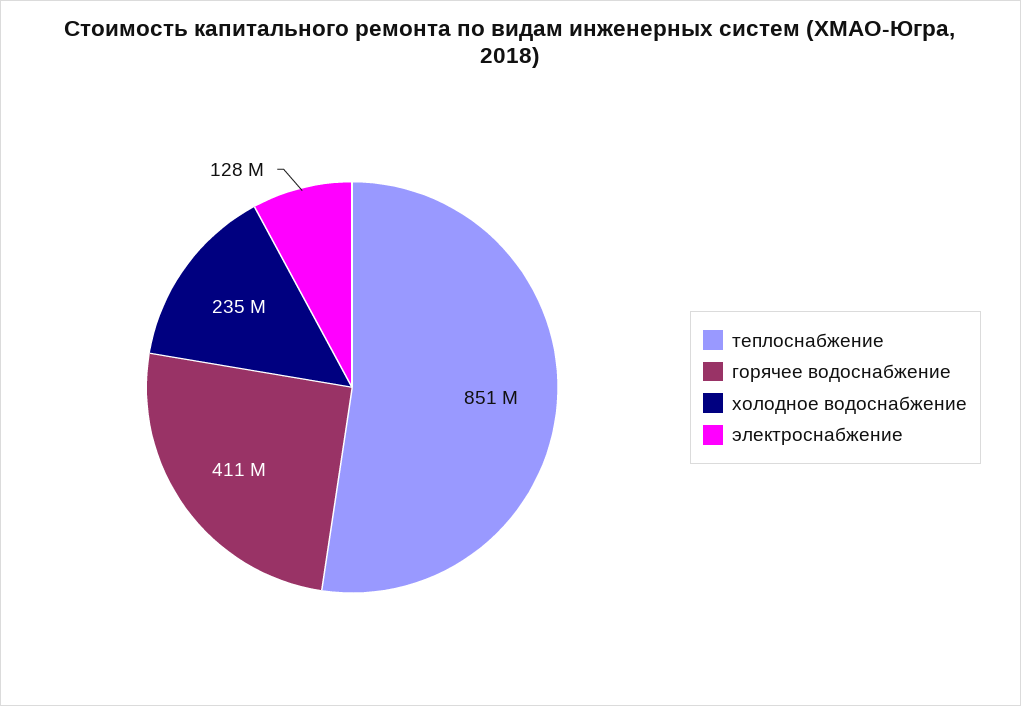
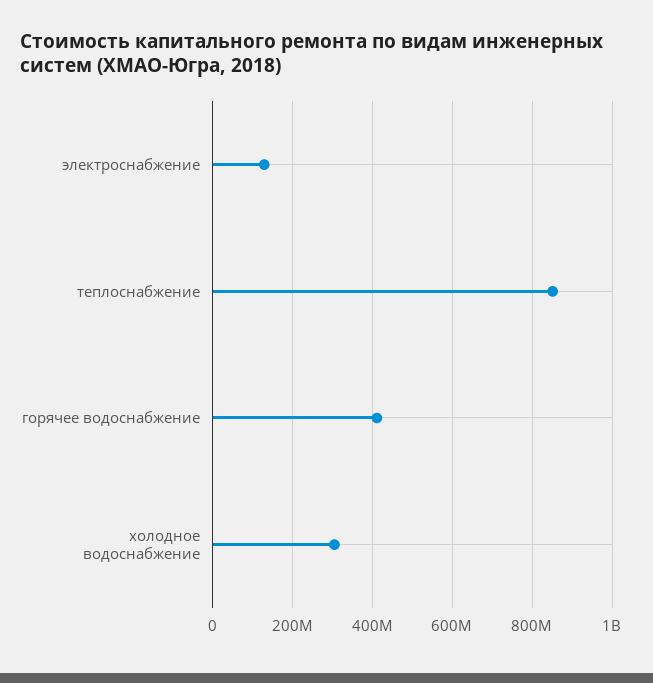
  {
    "теплоснабжение": 851000000,
    "горячее водоснабжение": 411000000,
-   "холодное водоснабжение": 235000000,
+   "холодное водоснабжение": 300000000,
    "электроснабжение": 128000000
  }

